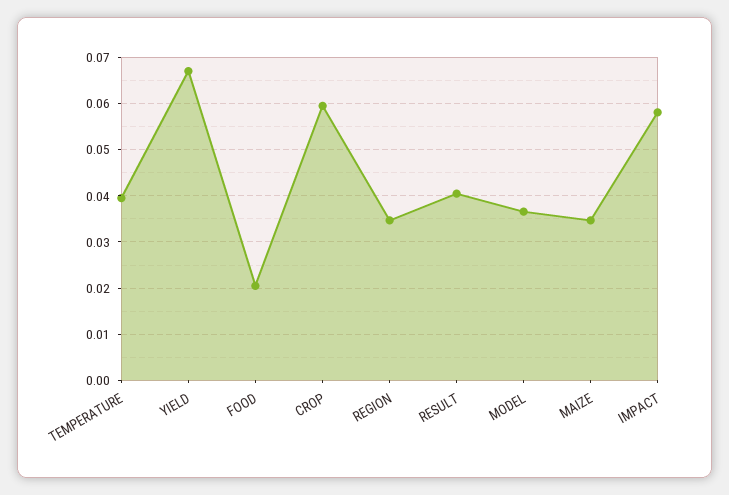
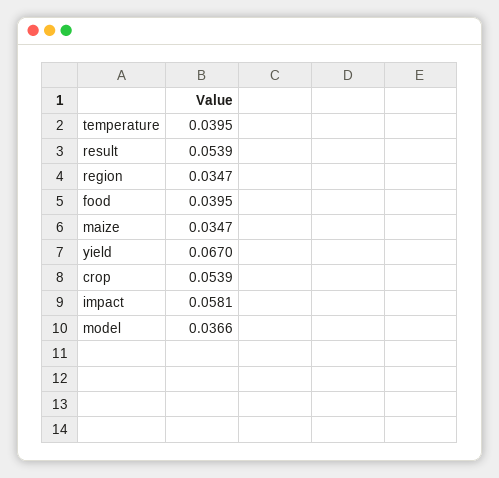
  {
    "TEMPERATURE": 0.0395,
    "YIELD": 0.067,
-   "FOOD": 0.02,
+   "FOOD": 0.0395,
-   "CROP": 0.06,
+   "CROP": 0.0539,
    "REGION": 0.0347,
-   "RESULT": 0.04,
+   "RESULT": 0.0539,
    "MODEL": 0.0366,
    "MAIZE": 0.0347,
    "IMPACT": 0.0581
  }

